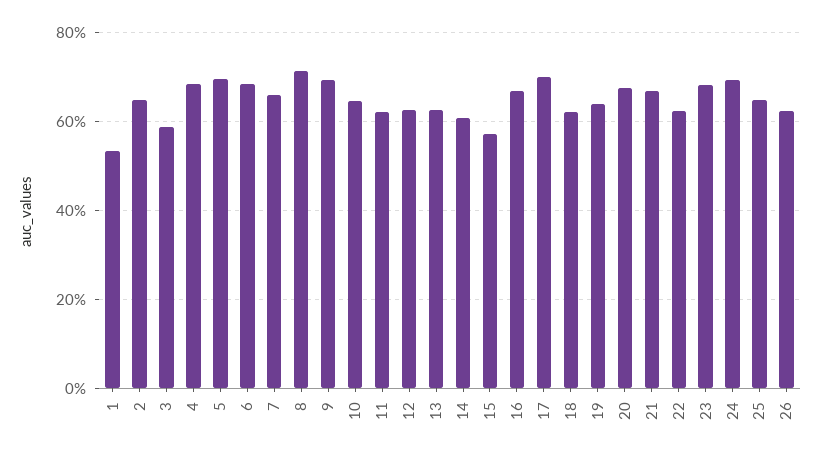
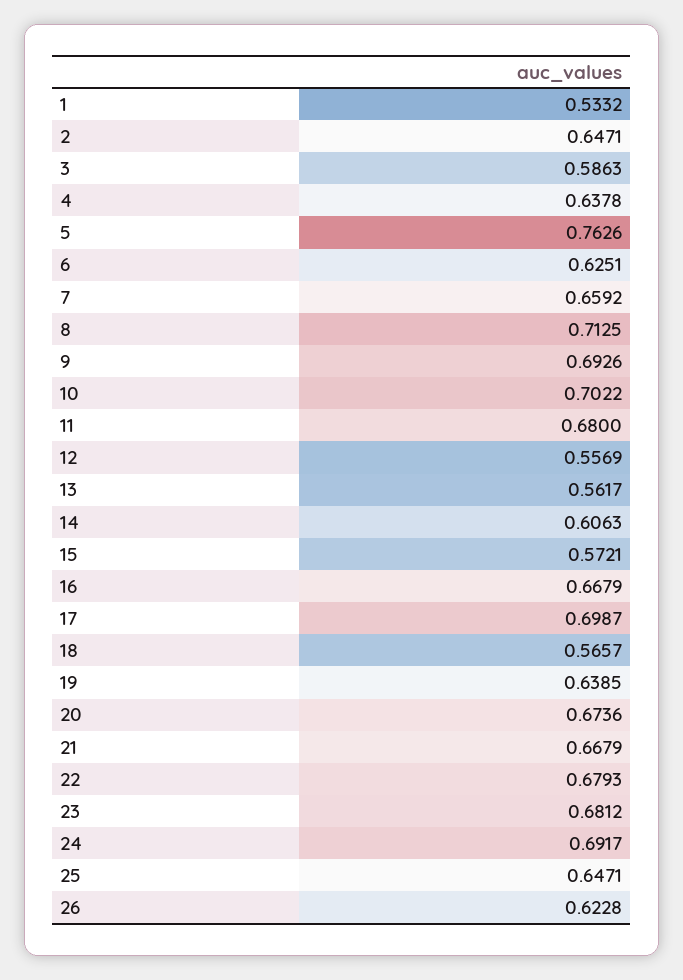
  {
    "1": 0.5332,
    "2": 0.6471,
    "3": 0.5863,
-   "4": 0.68,
+   "4": 0.6378,
-   "5": 0.7,
+   "5": 0.7626,
-   "6": 0.68,
+   "6": 0.6251,
    "7": 0.6592,
    "8": 0.7125,
    "9": 0.6926,
-   "10": 0.64,
+   "10": 0.7022,
-   "11": 0.62,
+   "11": 0.68,
-   "12": 0.62,
+   "12": 0.5569,
-   "13": 0.62,
+   "13": 0.5617,
    "14": 0.6063,
    "15": 0.5721,
    "16": 0.6679,
    "17": 0.6987,
-   "18": 0.62,
+   "18": 0.5657,
    "19": 0.6385,
    "20": 0.6736,
    "21": 0.6679,
-   "22": 0.62,
+   "22": 0.6793,
    "23": 0.6812,
    "24": 0.6917,
    "25": 0.6471,
    "26": 0.6228
  }

